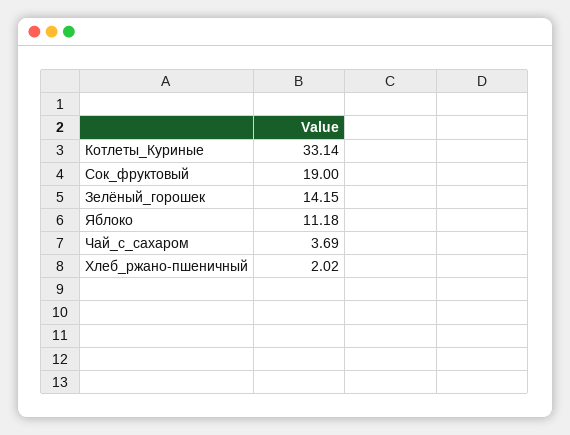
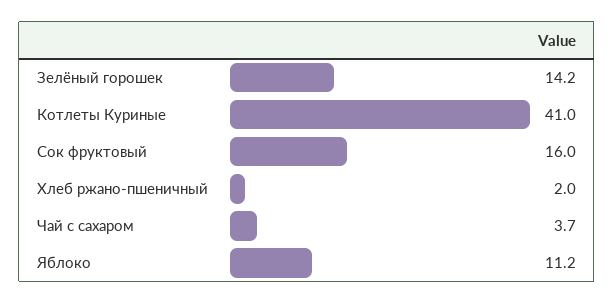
  {
-   "Котлеты_Куриные": 33.14,
+   "Котлеты_Куриные": 41,
-   "Сок_фруктовый": 19,
+   "Сок_фруктовый": 16,
    "Зелёный_горошек": 14.15,
    "Яблоко": 11.18,
    "Чай_с_сахаром": 3.69,
    "Хлеб_ржано-пшеничный": 2.02
  }

